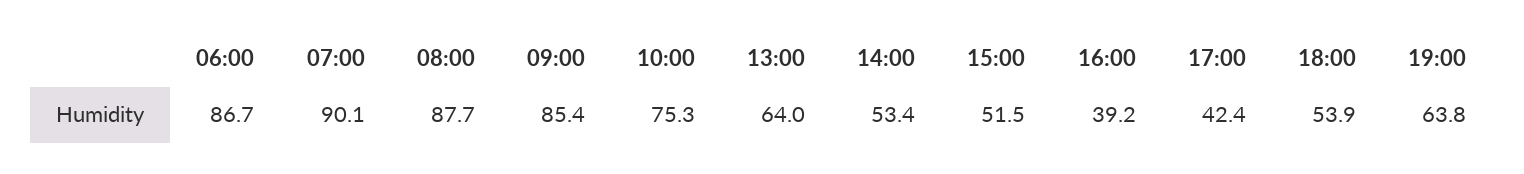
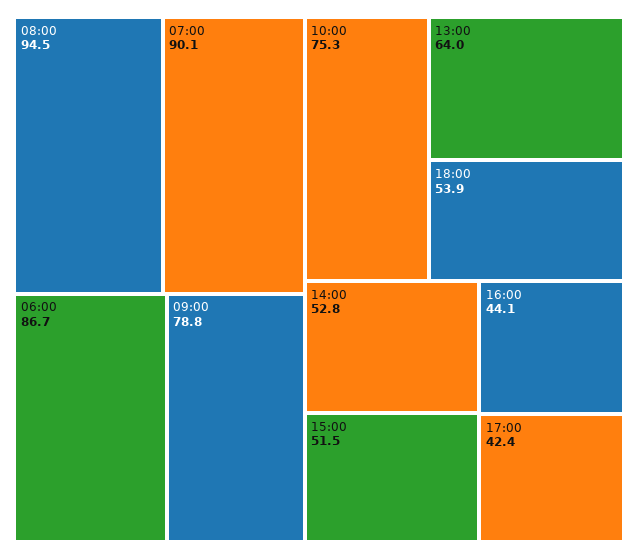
  {
    "06:00": 86.7,
    "07:00": 90.1,
-   "08:00": 87.7,
+   "08:00": 94.5,
-   "09:00": 85.4,
+   "09:00": 78.8,
    "10:00": 75.3,
    "13:00": 64,
-   "14:00": 53.4,
+   "14:00": 52.8,
    "15:00": 51.5,
-   "16:00": 39.2,
+   "16:00": 44.1,
    "17:00": 42.4,
-   "18:00": 53.9,
+   "18:00": 53.9
-   "19:00": 63.8
  }

